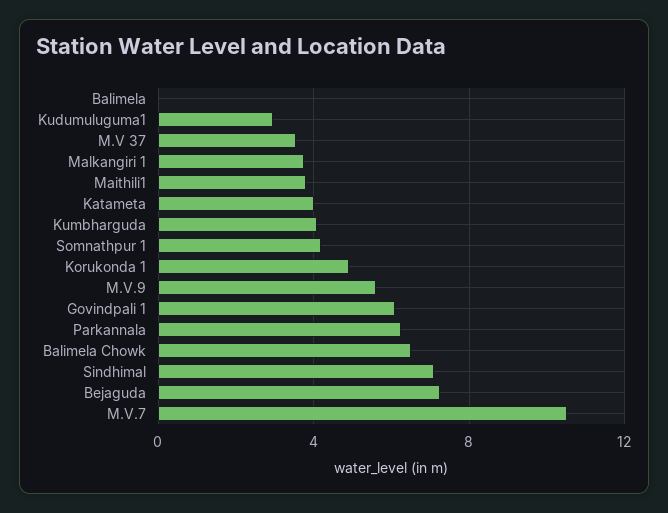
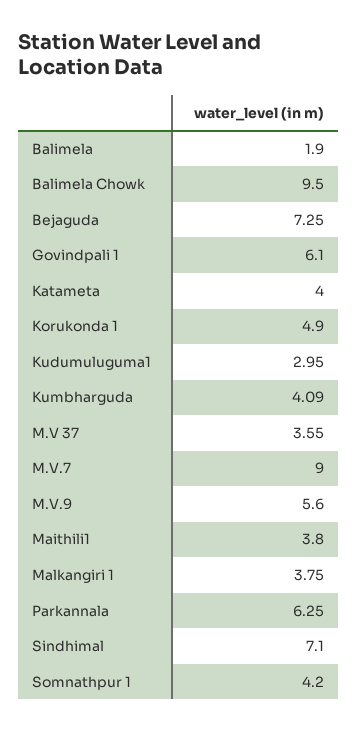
  {
-   "Balimela": 0,
+   "Balimela": 1.9,
    "Kudumuluguma1": 2.95,
    "M.V 37": 3.55,
    "Malkangiri 1": 3.75,
    "Maithili1": 3.8,
    "Katameta": 4,
    "Kumbharguda": 4.09,
    "Somnathpur 1": 4.2,
    "Korukonda 1": 4.9,
    "M.V.9": 5.6,
    "Govindpali 1": 6.1,
    "Parkannala": 6.25,
-   "Balimela Chowk": 6.5,
+   "Balimela Chowk": 9.5,
    "Sindhimal": 7.1,
    "Bejaguda": 7.25,
-   "M.V.7": 10.5
+   "M.V.7": 9
  }

